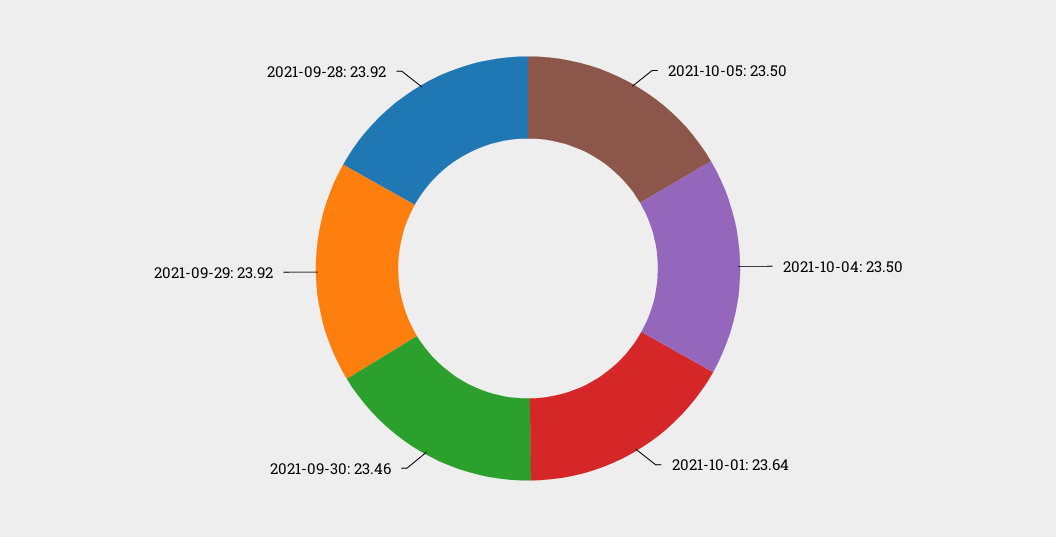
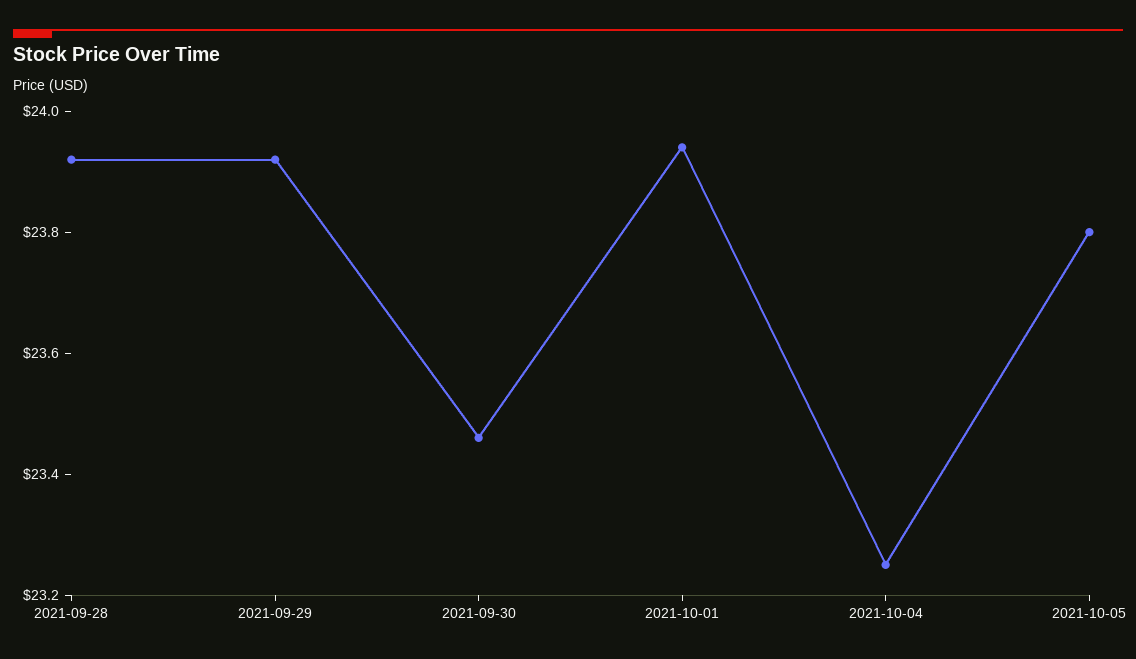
  {
-   "2021-10-05": 23.5,
+   "2021-10-05": 23.8,
-   "2021-10-04": 23.5,
+   "2021-10-04": 23.25,
-   "2021-10-01": 23.64,
+   "2021-10-01": 23.95,
    "2021-09-30": 23.46,
    "2021-09-29": 23.92,
    "2021-09-28": 23.92
  }

